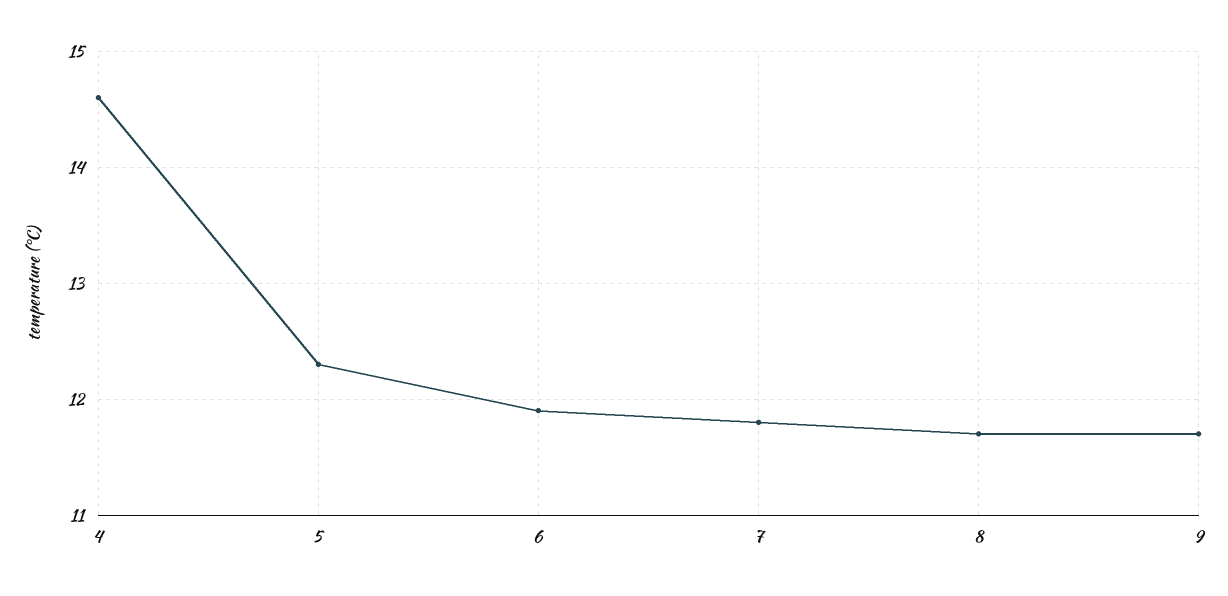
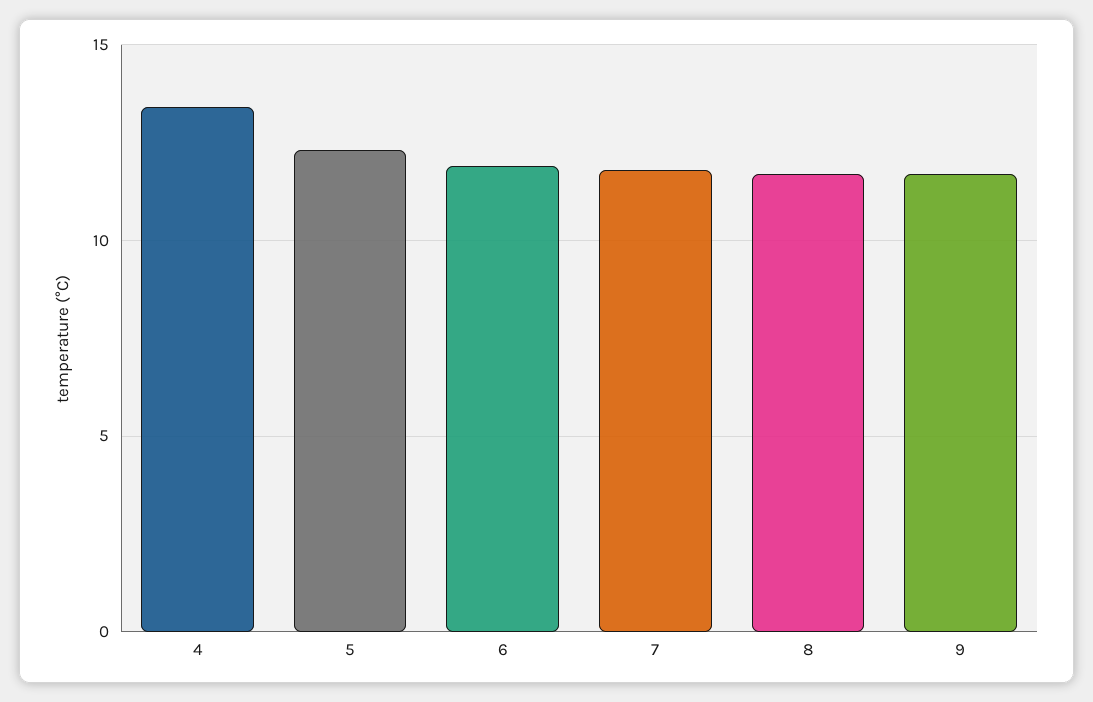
  {
-   "4": 14.6,
+   "4": 13.5,
    "5": 12.3,
    "6": 11.9,
    "7": 11.8,
    "8": 11.7,
    "9": 11.7
  }

